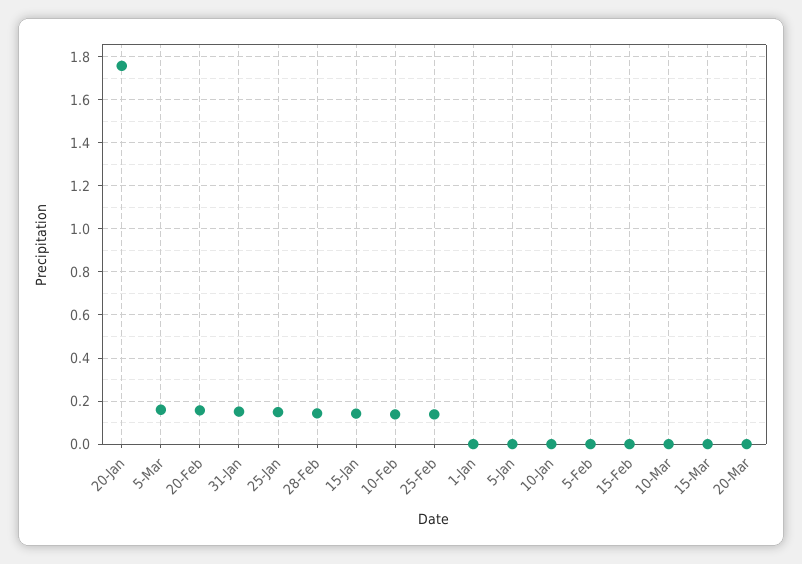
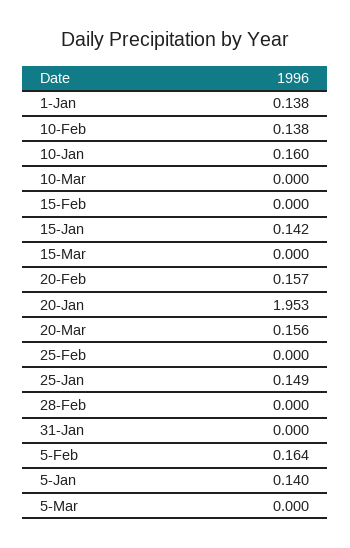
  {
-   "20-Jan": 1.75,
+   "20-Jan": 1.953,
-   "5-Mar": 0.15,
+   "5-Mar": 0,
    "20-Feb": 0.157,
-   "31-Jan": 0.15,
+   "31-Jan": 0,
    "25-Jan": 0.149,
-   "28-Feb": 0.15,
+   "28-Feb": 0,
    "15-Jan": 0.142,
    "10-Feb": 0.138,
-   "25-Feb": 0.15,
+   "25-Feb": 0,
-   "1-Jan": 0,
+   "1-Jan": 0.138,
-   "5-Jan": 0,
+   "5-Jan": 0.14,
-   "10-Jan": 0,
+   "10-Jan": 0.16,
-   "5-Feb": 0,
+   "5-Feb": 0.164,
    "15-Feb": 0,
    "10-Mar": 0,
    "15-Mar": 0,
-   "20-Mar": 0
+   "20-Mar": 0.156
  }

